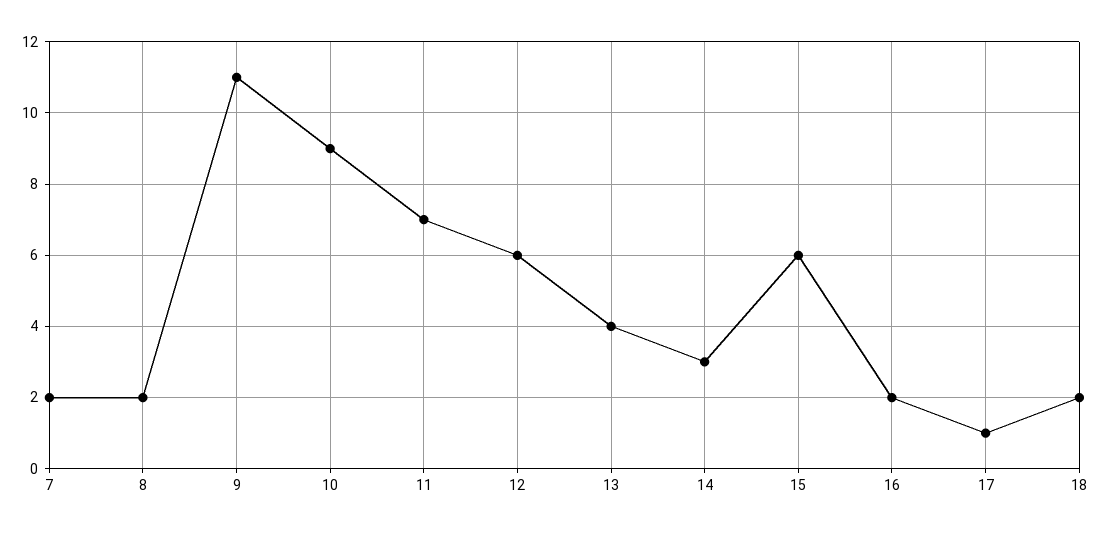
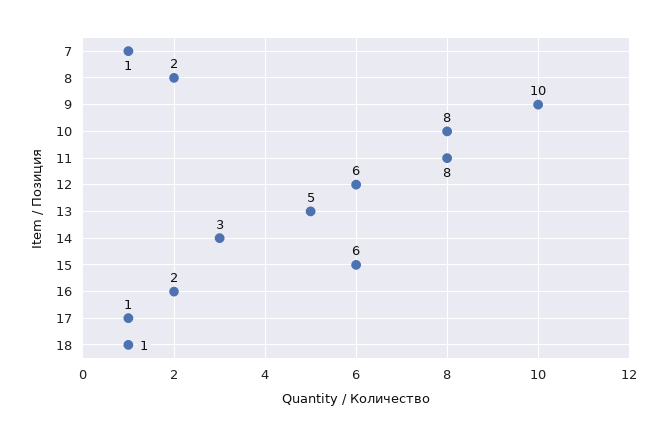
  {
-   "7": 2,
+   "7": 1,
    "8": 2,
-   "9": 11,
+   "9": 10,
-   "10": 9,
+   "10": 8,
-   "11": 7,
+   "11": 8,
    "12": 6,
-   "13": 4,
+   "13": 5,
    "14": 3,
    "15": 6,
    "16": 2,
    "17": 1,
-   "18": 2
+   "18": 1
  }

